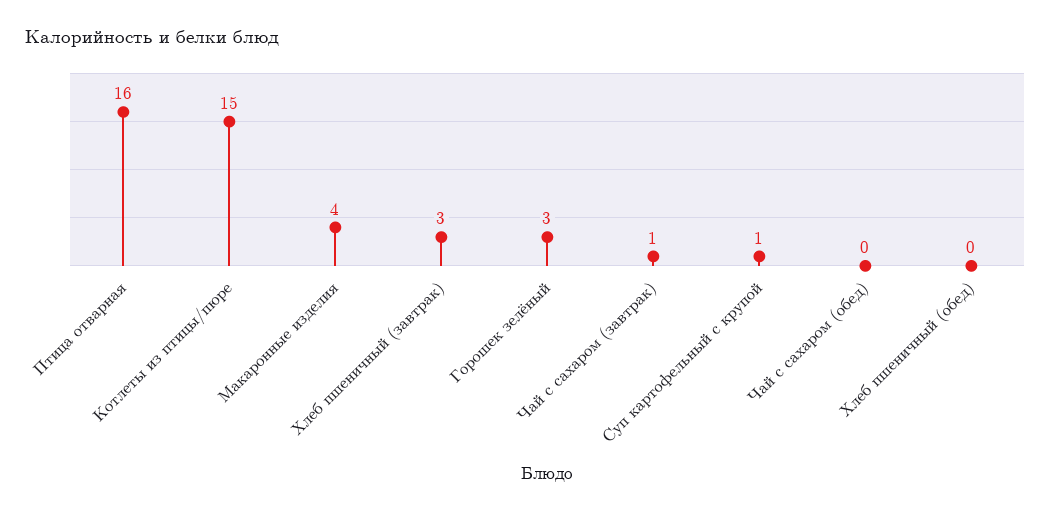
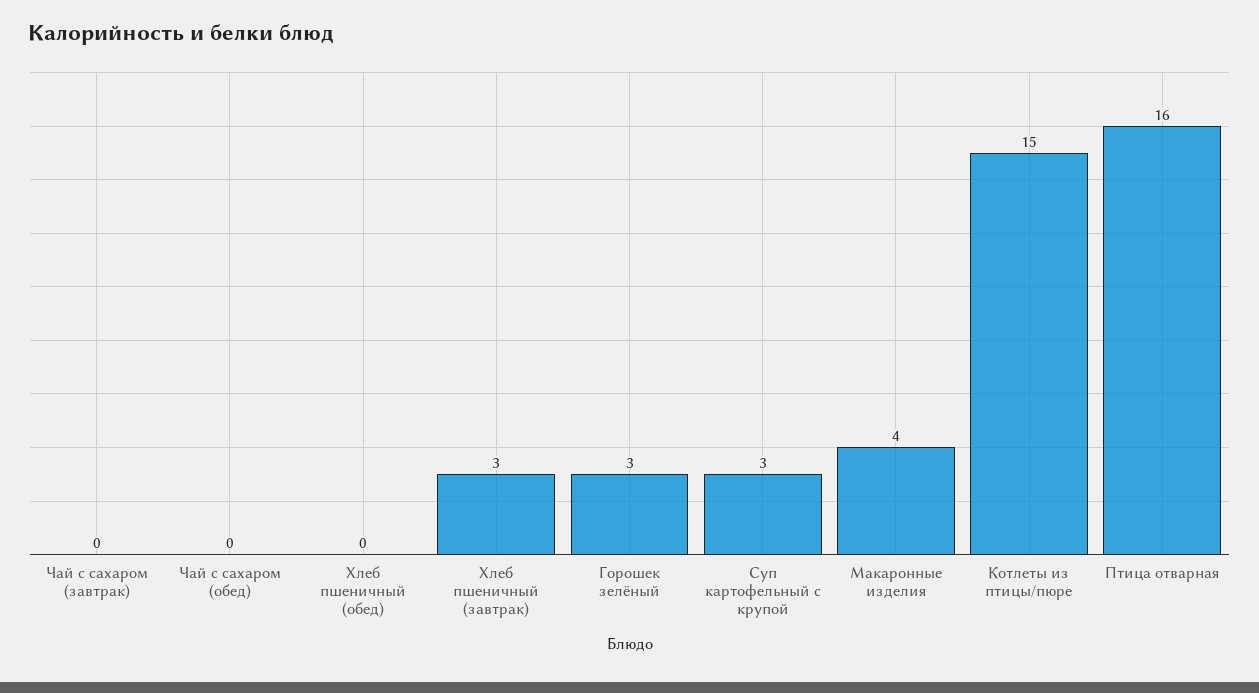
  {
    "Птица отварная": 16,
    "Котлеты из птицы/пюре": 15,
    "Макаронные изделия": 4,
    "Хлеб пшеничный (завтрак)": 3,
    "Горошек зелёный": 3,
-   "Чай с сахаром (завтрак)": 1,
+   "Чай с сахаром (завтрак)": 0,
-   "Суп картофельный с крупой": 1,
+   "Суп картофельный с крупой": 3,
    "Чай с сахаром (обед)": 0,
    "Хлеб пшеничный (обед)": 0
  }

